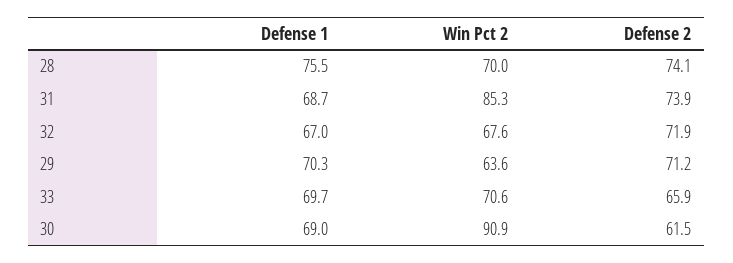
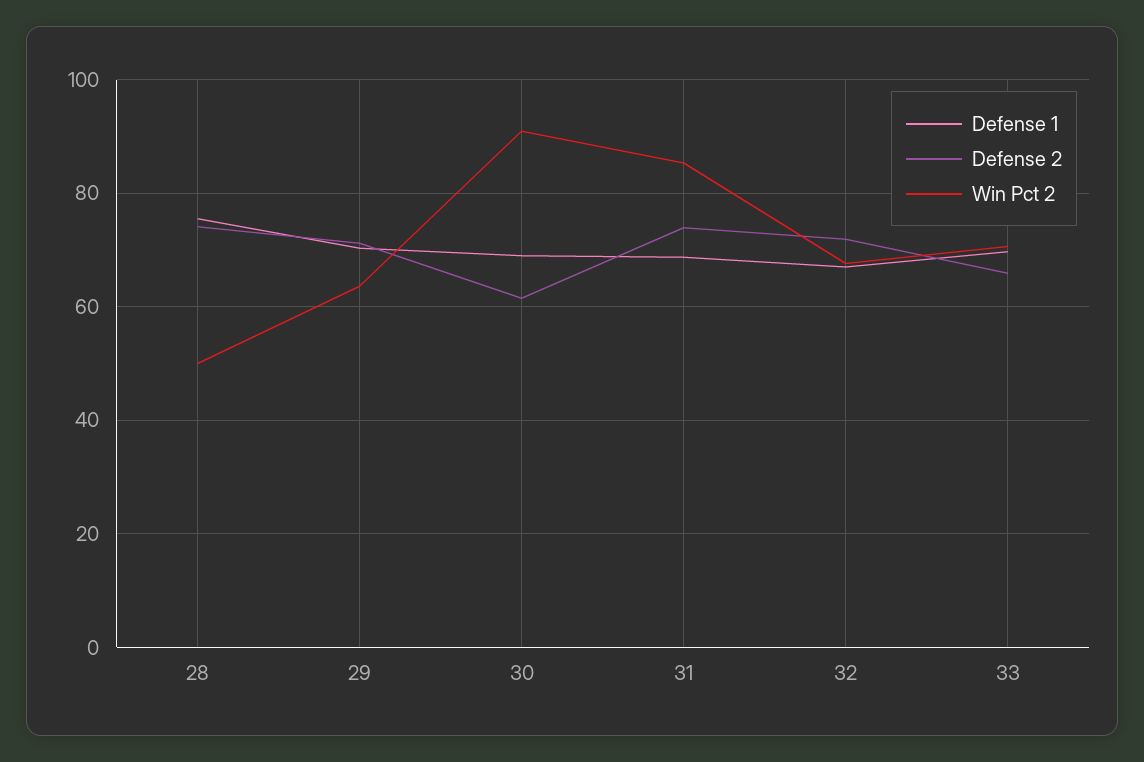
  {
    "Defense 1": {
      "28": 75.5,
      "31": 68.7,
      "32": 67,
      "29": 70.3,
      "33": 69.7,
      "30": 69
    },
    "Win Pct 2": {
-     "28": 70,
+     "28": 50,
      "31": 85.3,
      "32": 67.6,
      "29": 63.6,
      "33": 70.6,
      "30": 90.9
    },
    "Defense 2": {
      "28": 74.1,
      "31": 73.9,
      "32": 71.9,
      "29": 71.2,
      "33": 65.9,
      "30": 61.5
    }
  }

